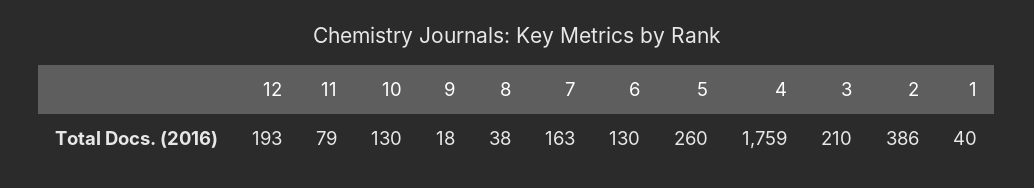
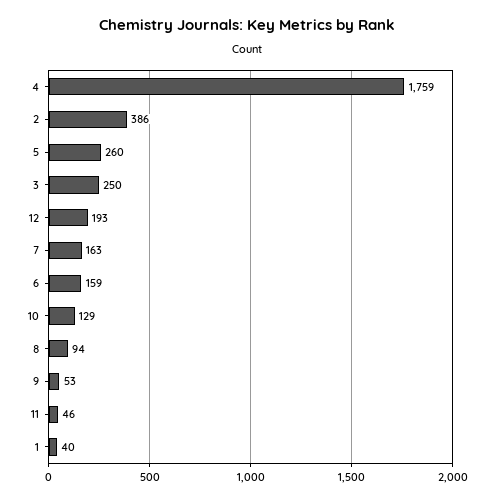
  {
    "12": 193,
-   "11": 79,
+   "11": 46,
-   "10": 130,
+   "10": 129,
-   "9": 18,
+   "9": 53,
-   "8": 38,
+   "8": 94,
    "7": 163,
-   "6": 130,
+   "6": 159,
    "5": 260,
    "4": 1759,
-   "3": 210,
+   "3": 250,
    "2": 386,
    "1": 40
  }

